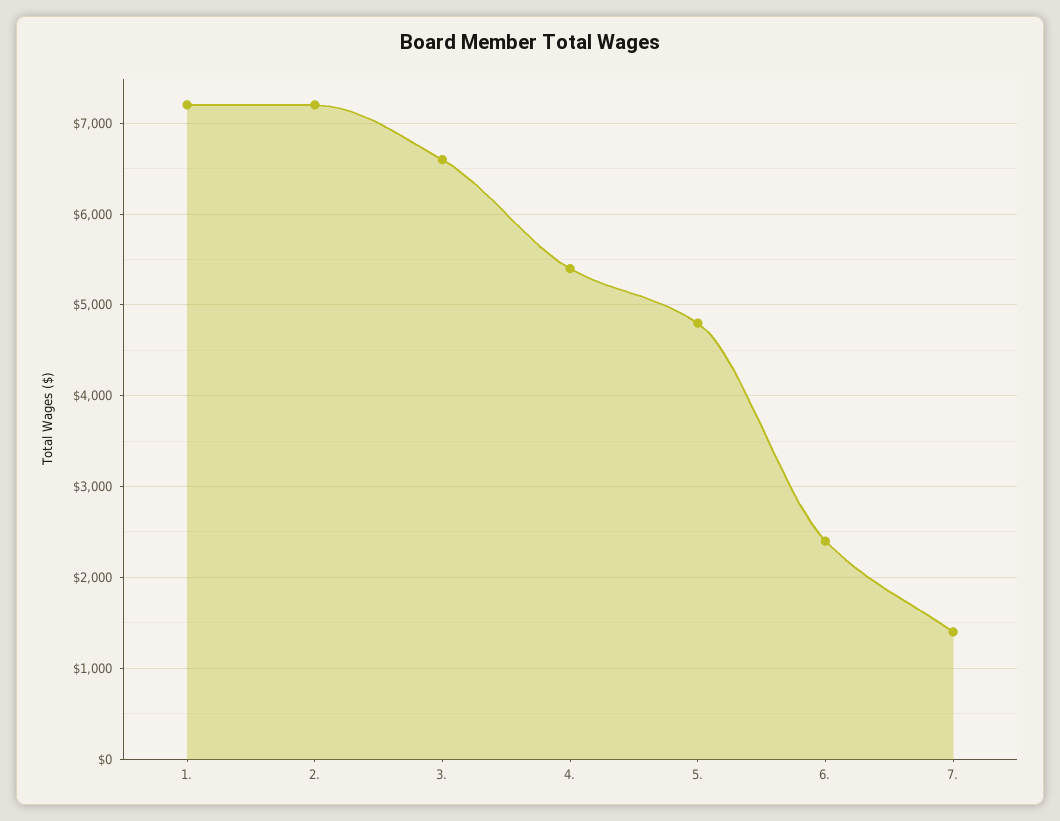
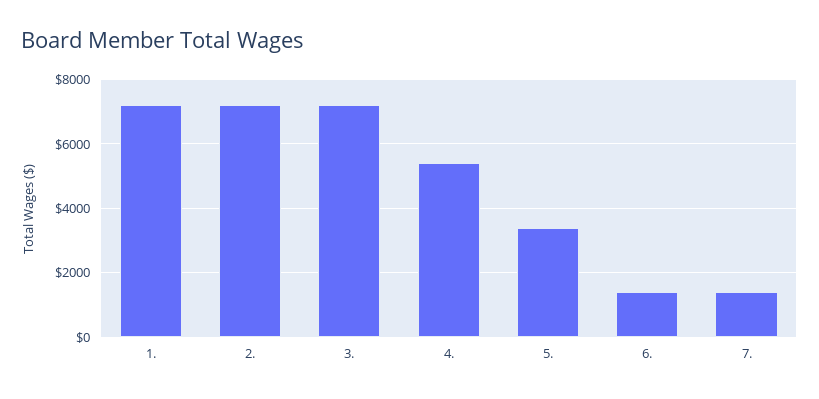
  {
    "1.": 7200,
    "2.": 7200,
-   "3.": 6600,
+   "3.": 7200,
    "4.": 5400,
-   "5.": 4800,
+   "5.": 3400,
-   "6.": 2400,
+   "6.": 1400,
    "7.": 1400
  }

